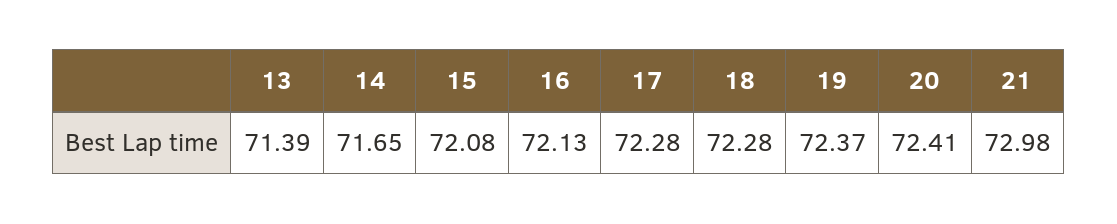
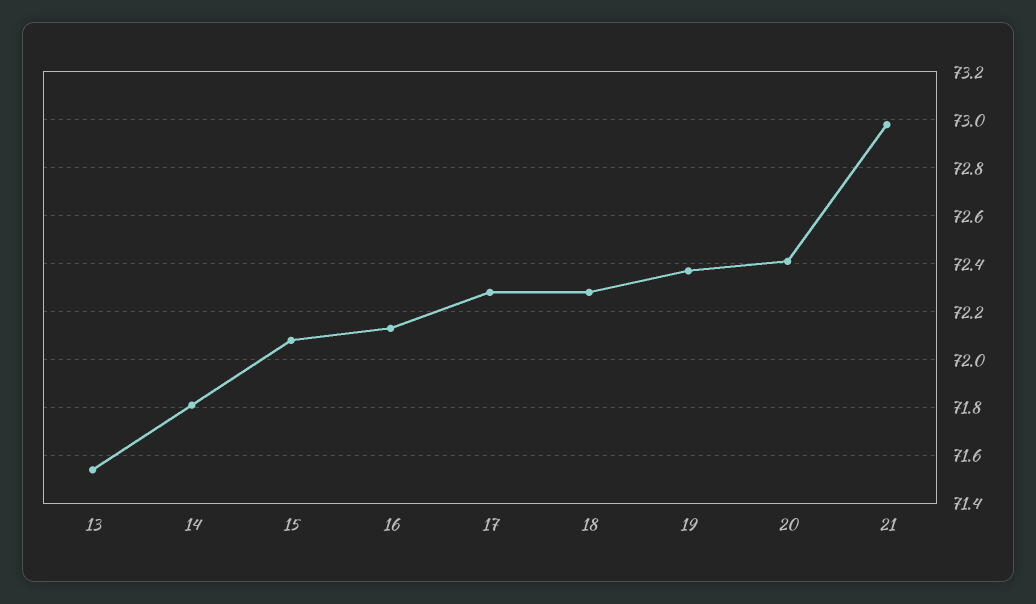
  {
-   "13": 71.39,
+   "13": 71.55,
-   "14": 71.65,
+   "14": 71.8,
    "15": 72.08,
    "16": 72.13,
    "17": 72.28,
    "18": 72.28,
    "19": 72.37,
    "20": 72.41,
    "21": 72.98
  }

